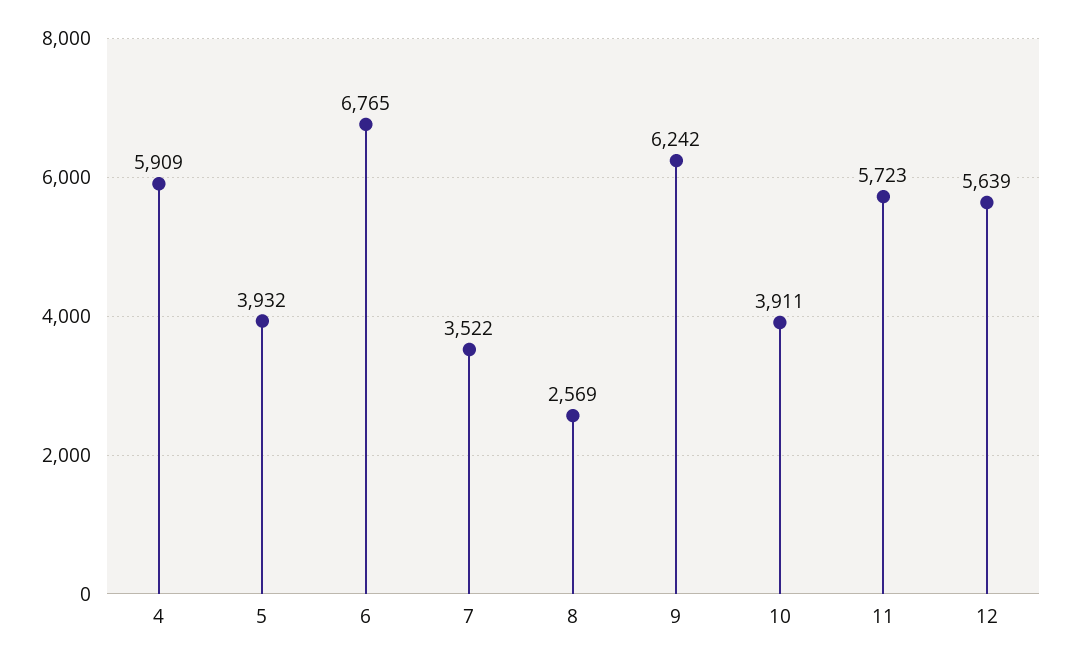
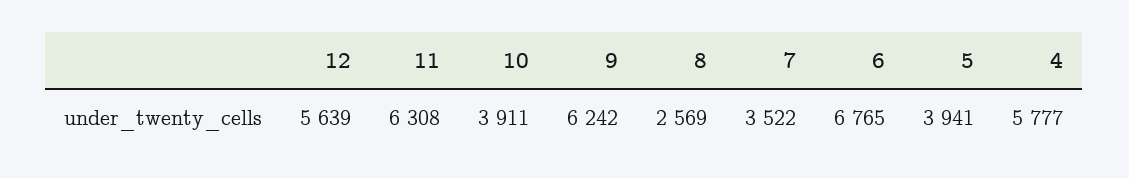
  {
-   "4": 5909,
+   "4": 5777,
-   "5": 3932,
+   "5": 3941,
    "6": 6765,
    "7": 3522,
    "8": 2569,
    "9": 6242,
    "10": 3911,
-   "11": 5723,
+   "11": 6308,
    "12": 5639
  }

